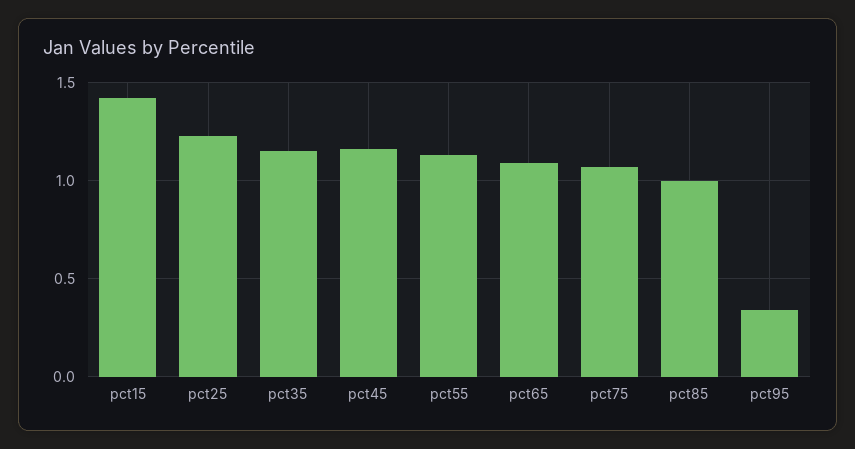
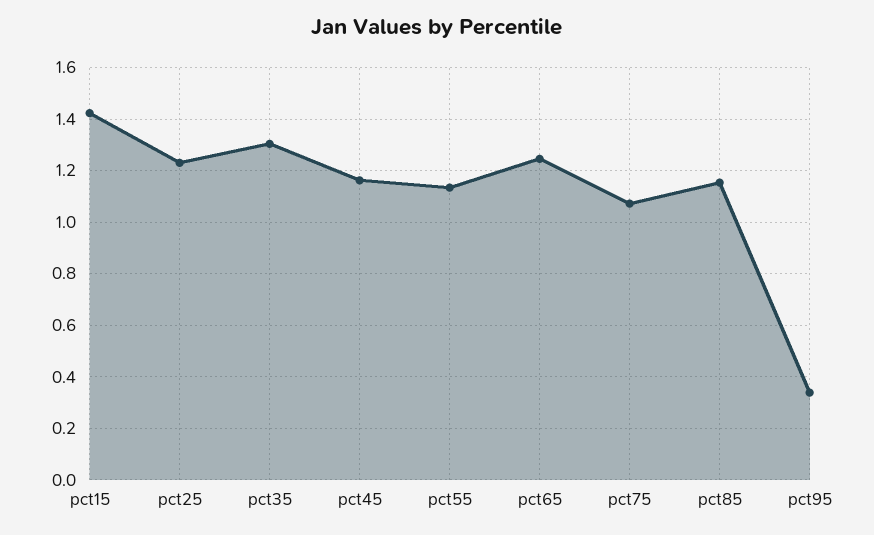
  {
    "pct15": 1.425,
    "pct25": 1.225,
-   "pct35": 1.15,
+   "pct35": 1.3,
    "pct45": 1.15,
    "pct55": 1.125,
-   "pct65": 1.1,
+   "pct65": 1.25,
    "pct75": 1.075,
-   "pct85": 1,
+   "pct85": 1.15,
    "pct95": 0.35
  }

